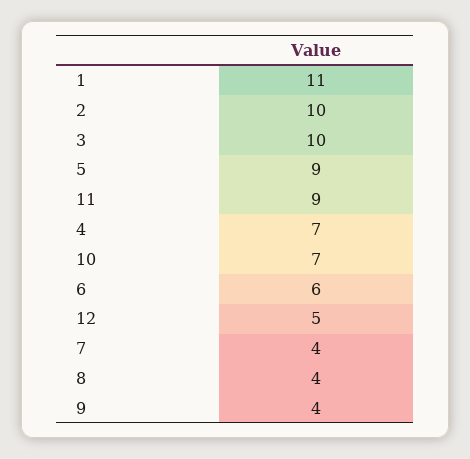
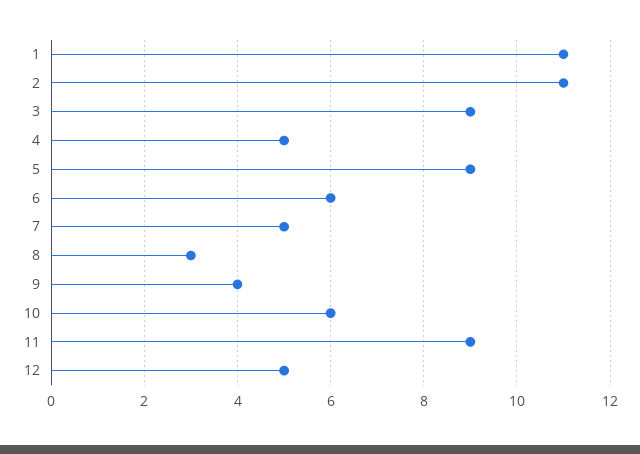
  {
    "1": 11,
-   "2": 10,
+   "2": 11,
-   "3": 10,
+   "3": 9,
    "5": 9,
    "11": 9,
-   "4": 7,
+   "4": 5,
-   "10": 7,
+   "10": 6,
    "6": 6,
    "12": 5,
-   "7": 4,
+   "7": 5,
-   "8": 4,
+   "8": 3,
    "9": 4
  }

